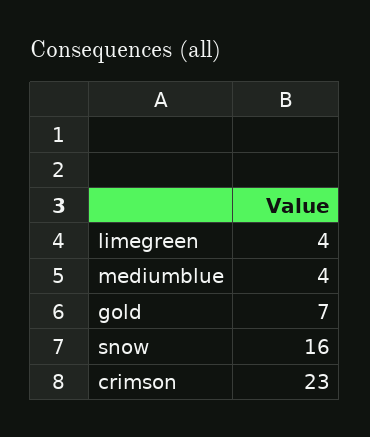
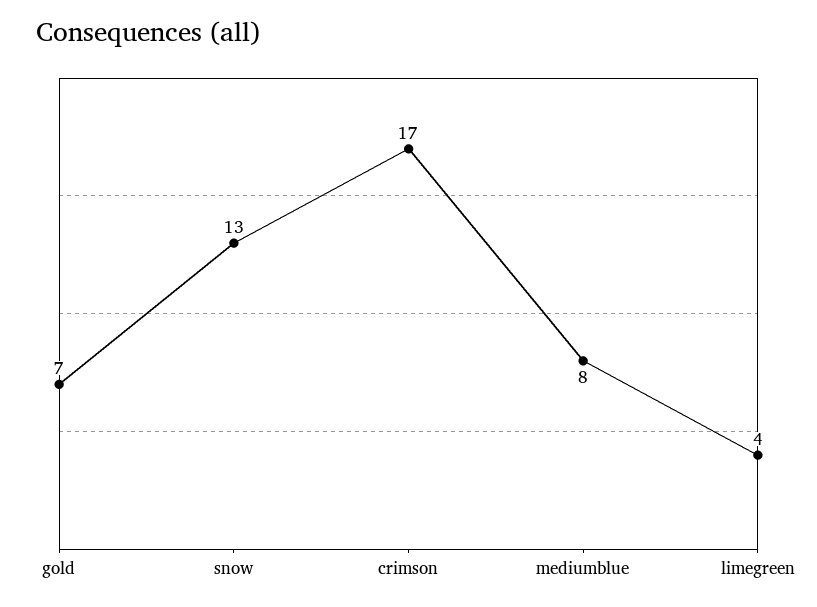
  {
    "limegreen": 4,
-   "mediumblue": 4,
+   "mediumblue": 8,
    "gold": 7,
-   "snow": 16,
+   "snow": 13,
-   "crimson": 23
+   "crimson": 17
  }

